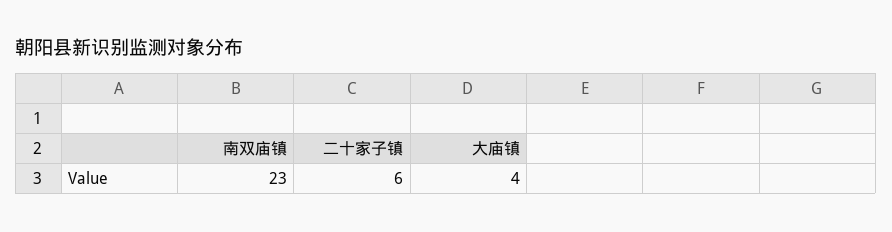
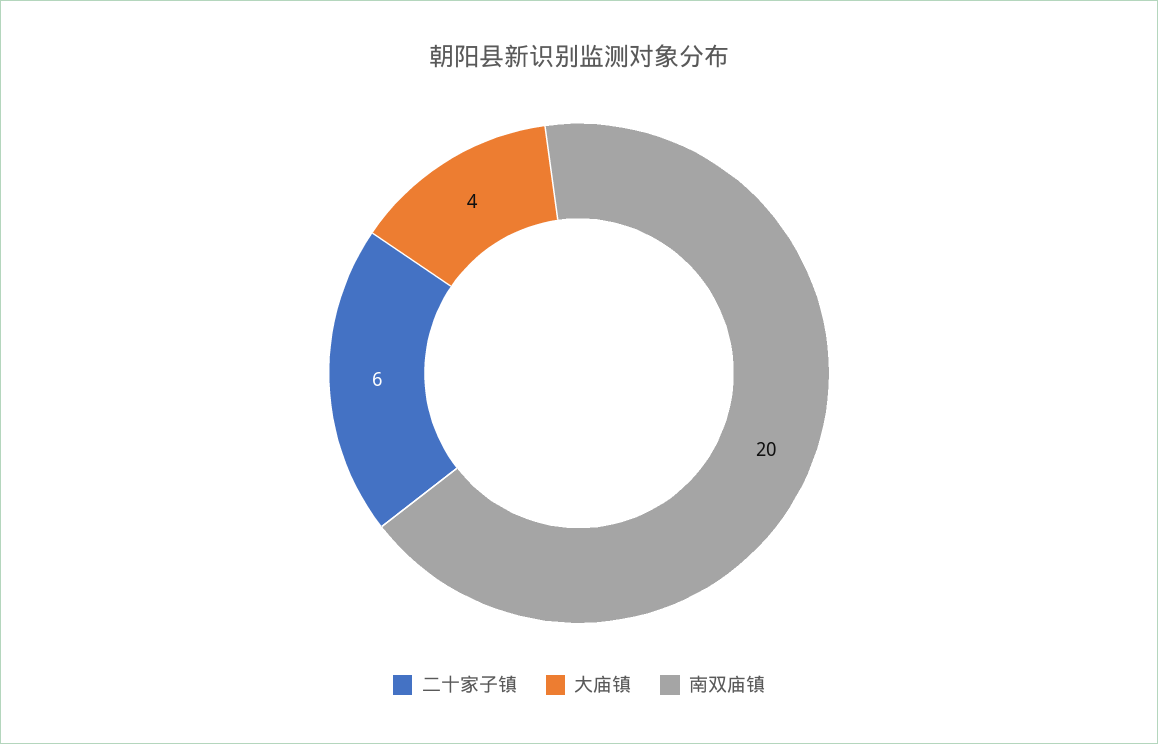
  {
-   "南双庙镇": 23,
+   "南双庙镇": 20,
    "二十家子镇": 6,
    "大庙镇": 4
  }

